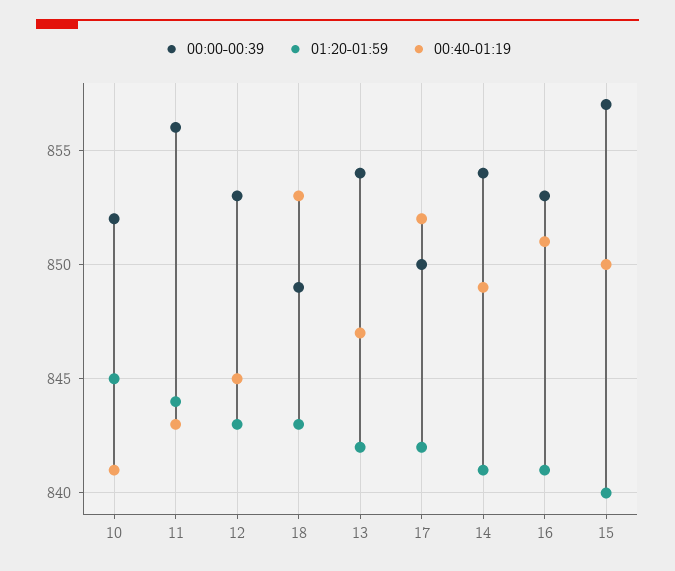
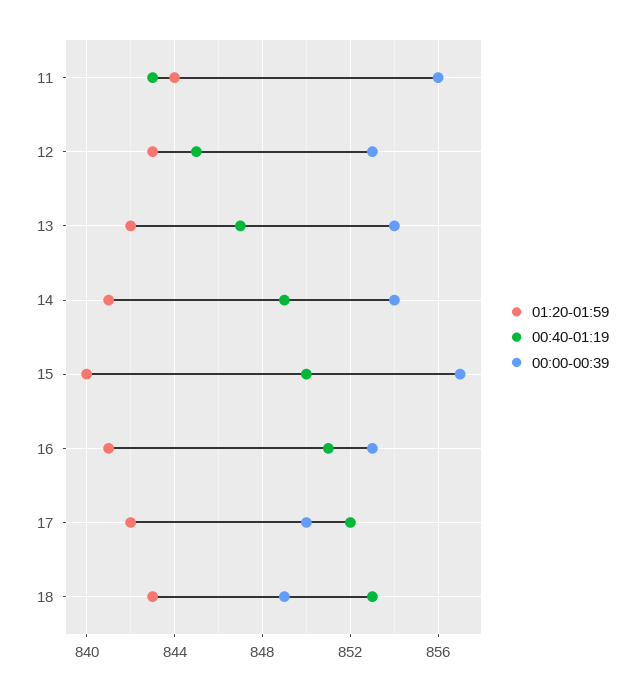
  {
    "00:00-00:39": {
-     "10": 852,
      "11": 856,
      "12": 853,
      "18": 849,
      "13": 854,
      "17": 850,
      "14": 854,
      "16": 853,
      "15": 857
    },
    "01:20-01:59": {
-     "10": 845,
      "11": 844,
      "12": 843,
      "18": 843,
      "13": 842,
      "17": 842,
      "14": 841,
      "16": 841,
      "15": 840
    },
    "00:40-01:19": {
-     "10": 841,
      "11": 843,
      "12": 845,
      "18": 853,
      "13": 847,
      "17": 852,
      "14": 849,
      "16": 851,
      "15": 850
    }
  }

